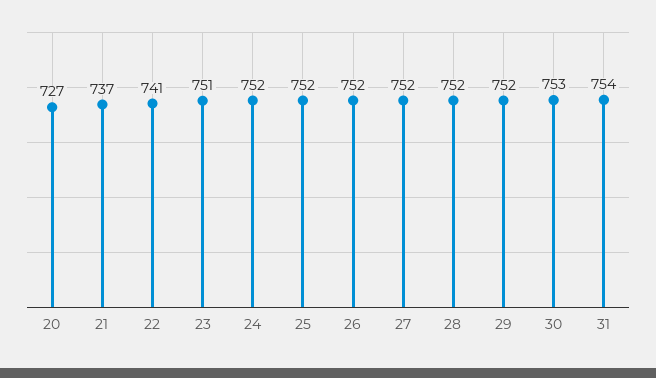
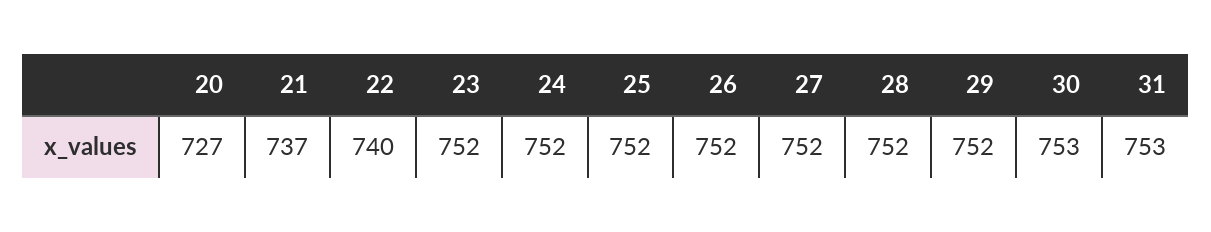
  {
    "20": 727,
    "21": 737,
-   "22": 741,
+   "22": 740,
-   "23": 751,
+   "23": 752,
    "24": 752,
    "25": 752,
    "26": 752,
    "27": 752,
    "28": 752,
    "29": 752,
    "30": 753,
-   "31": 754
+   "31": 753
  }

